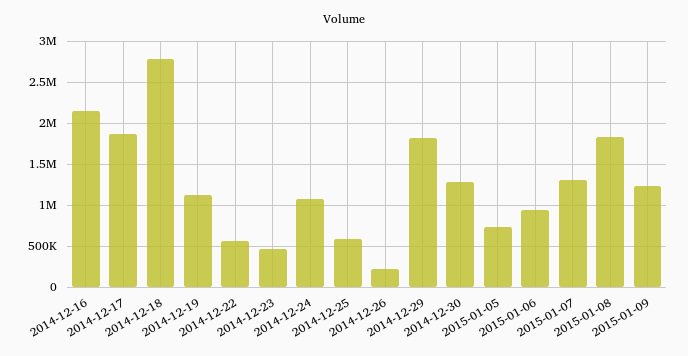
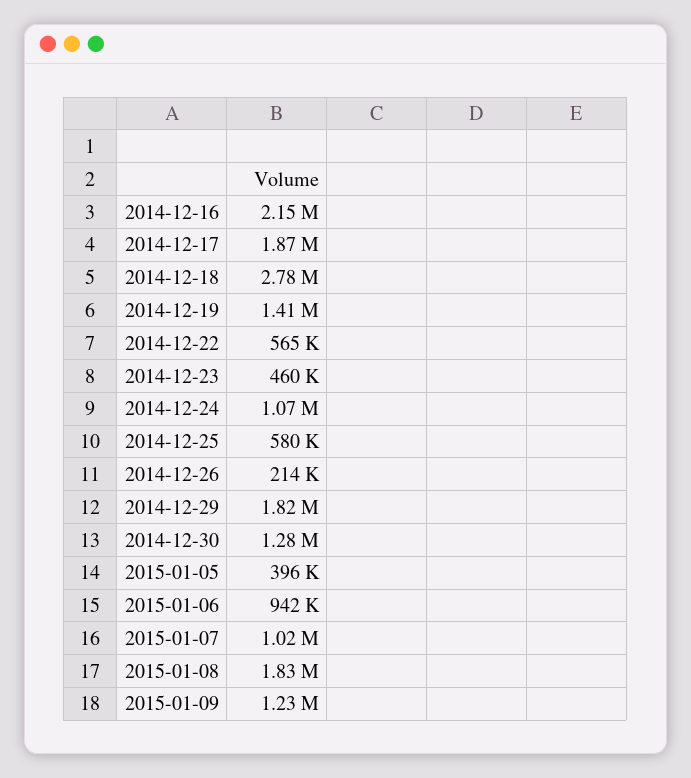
  {
    "2014-12-16": 2150000,
    "2014-12-17": 1870000,
    "2014-12-18": 2780000,
-   "2014-12-19": 1100000,
+   "2014-12-19": 1410000,
    "2014-12-22": 565000,
    "2014-12-23": 460000,
    "2014-12-24": 1070000,
    "2014-12-25": 580000,
    "2014-12-26": 214000,
    "2014-12-29": 1820000,
    "2014-12-30": 1280000,
-   "2015-01-05": 700000,
+   "2015-01-05": 396000,
    "2015-01-06": 942000,
-   "2015-01-07": 1300000,
+   "2015-01-07": 1020000,
    "2015-01-08": 1830000,
    "2015-01-09": 1230000
  }

